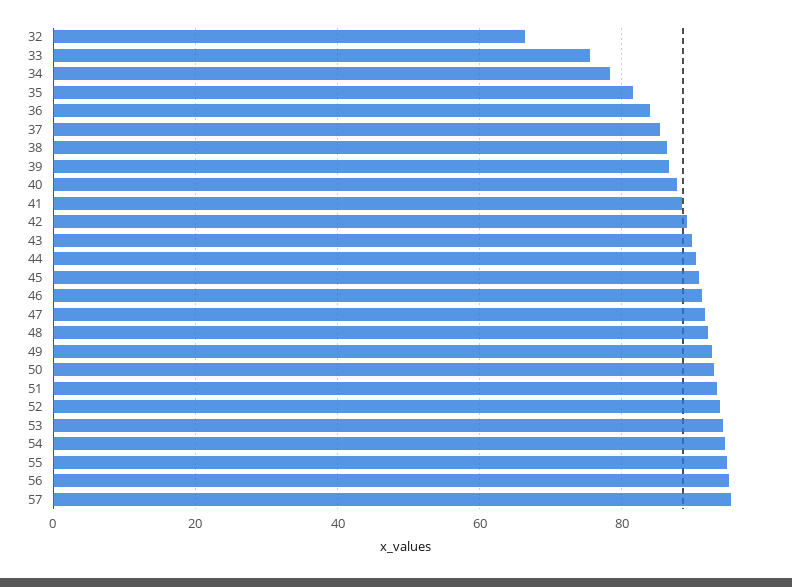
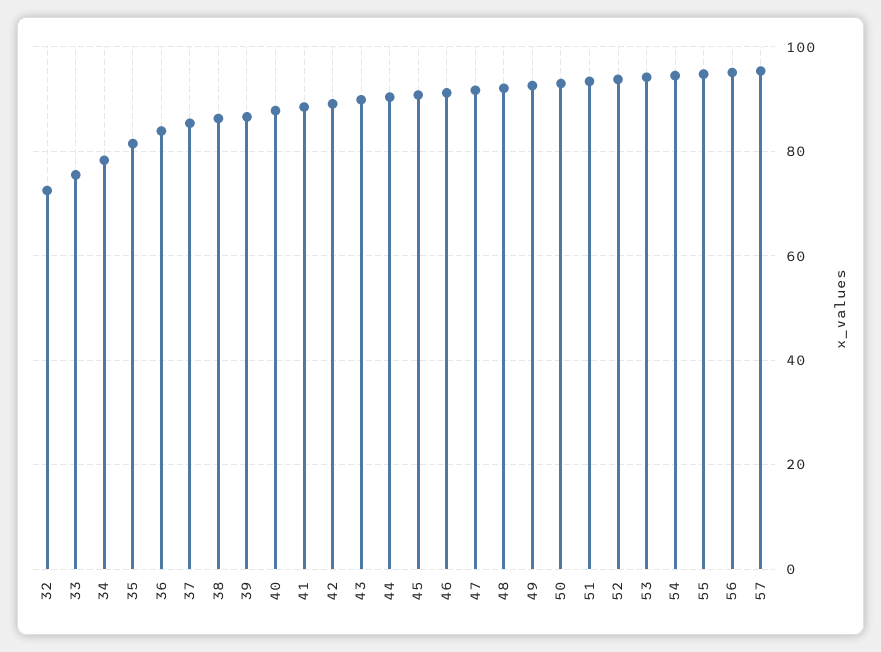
  {
-   "32": 66,
+   "32": 72,
    "33": 76,
    "34": 78,
    "35": 82,
    "36": 84,
    "37": 86,
    "38": 86,
    "39": 86,
    "40": 88,
    "41": 88,
    "42": 90,
    "43": 90,
    "44": 90,
    "45": 90,
    "46": 92,
    "47": 92,
    "48": 92,
    "49": 92,
    "50": 94,
    "51": 94,
    "52": 94,
    "53": 94,
    "54": 94,
    "55": 94,
    "56": 96,
    "57": 96
  }

